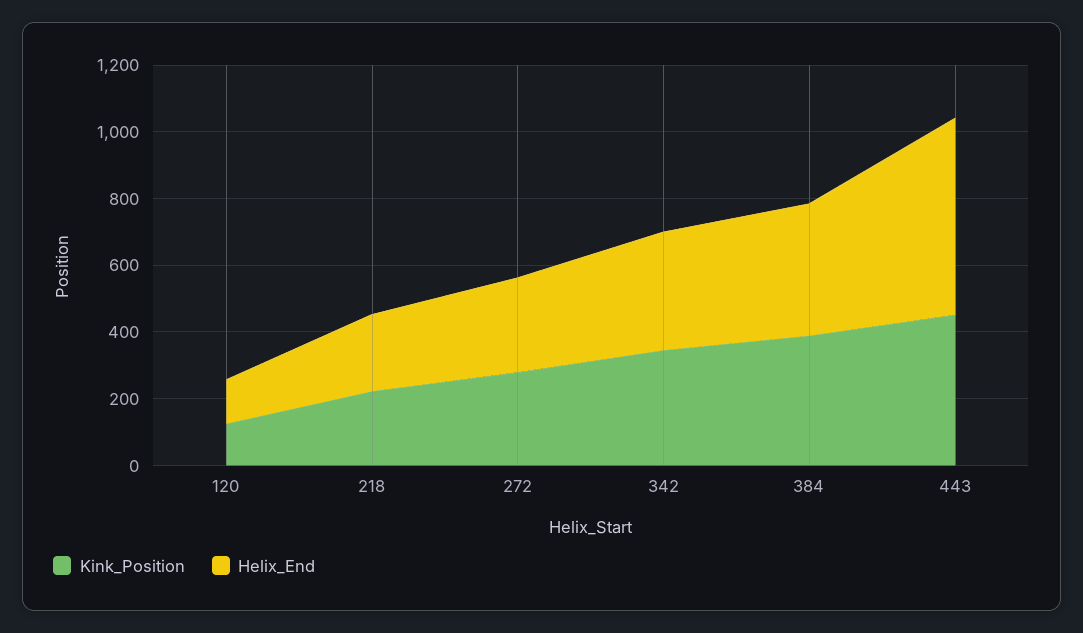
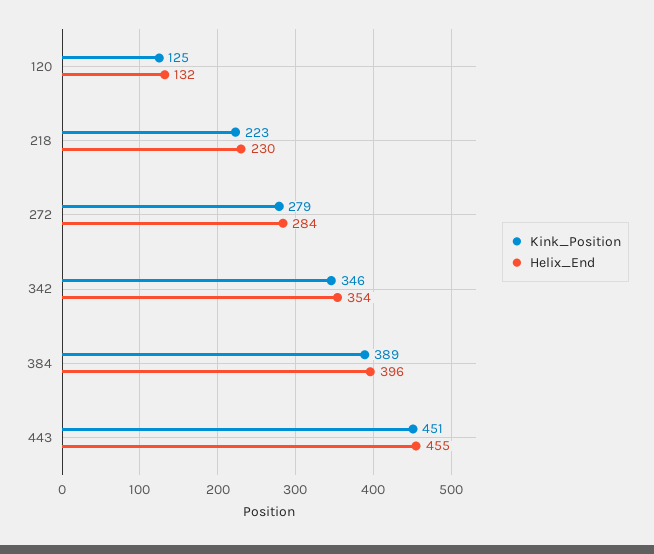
  {
    "Kink_Position": {
      "120": 125,
      "218": 223,
      "272": 279,
      "342": 346,
      "384": 389,
      "443": 451
    },
    "Helix_End": {
      "120": 132,
      "218": 230,
      "272": 284,
      "342": 354,
      "384": 396,
-     "443": 600
+     "443": 455
    }
  }

